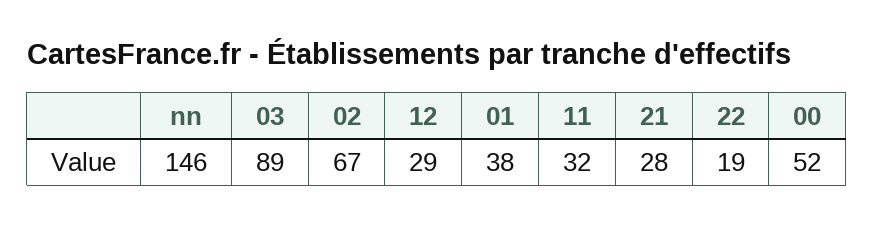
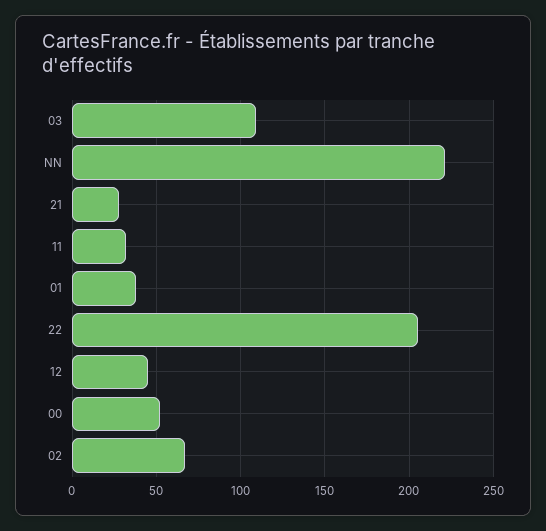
  {
-   "nn": 146,
+   "nn": 220,
-   "03": 89,
+   "03": 110,
    "02": 67,
-   "12": 29,
+   "12": 45,
    "01": 38,
    "11": 32,
    "21": 28,
-   "22": 19,
+   "22": 205,
    "00": 52
  }

